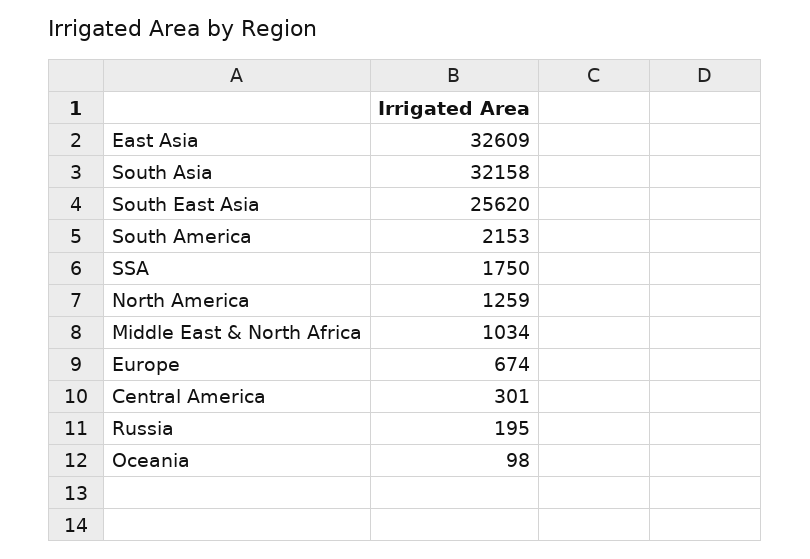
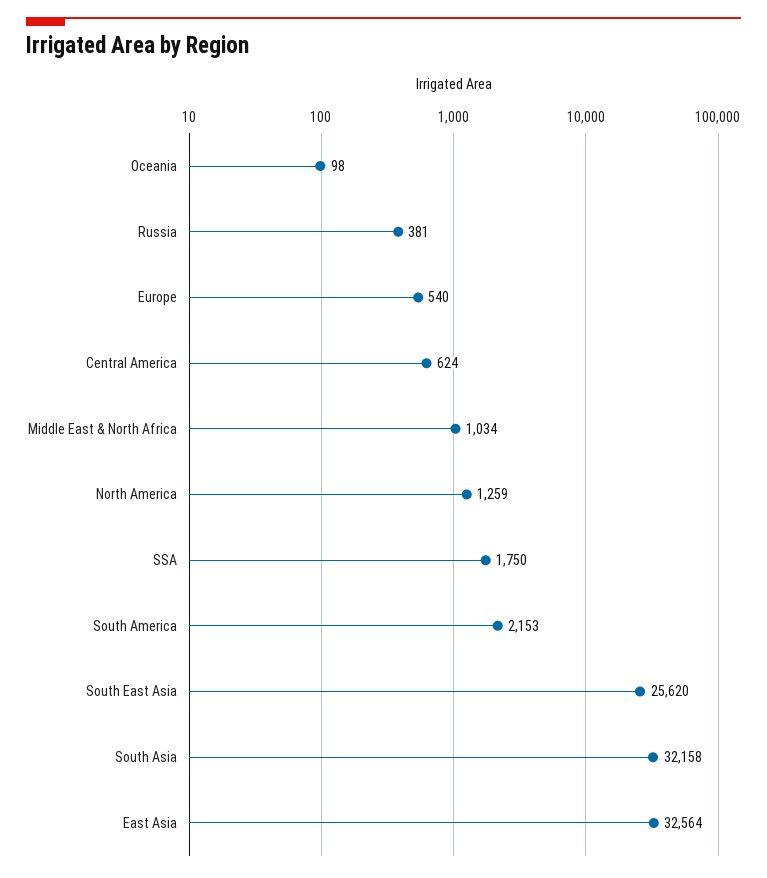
  {
-   "East Asia": 32609,
+   "East Asia": 32564,
    "South Asia": 32158,
    "South East Asia": 25620,
    "South America": 2153,
    "SSA": 1750,
    "North America": 1259,
    "Middle East & North Africa": 1034,
-   "Europe": 674,
+   "Europe": 540,
-   "Central America": 301,
+   "Central America": 624,
-   "Russia": 195,
+   "Russia": 381,
    "Oceania": 98
  }

